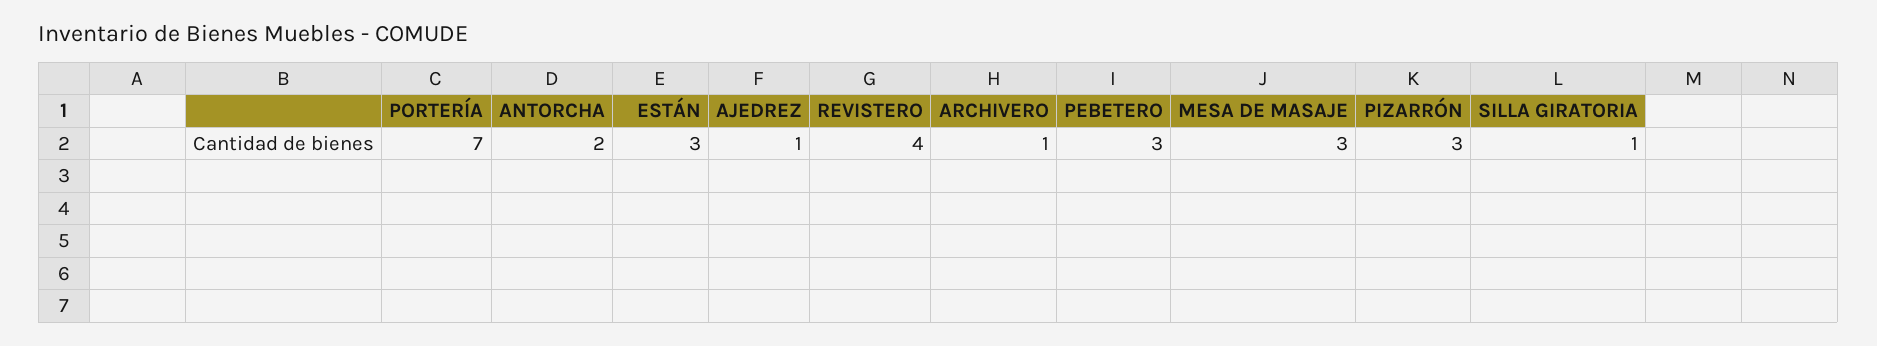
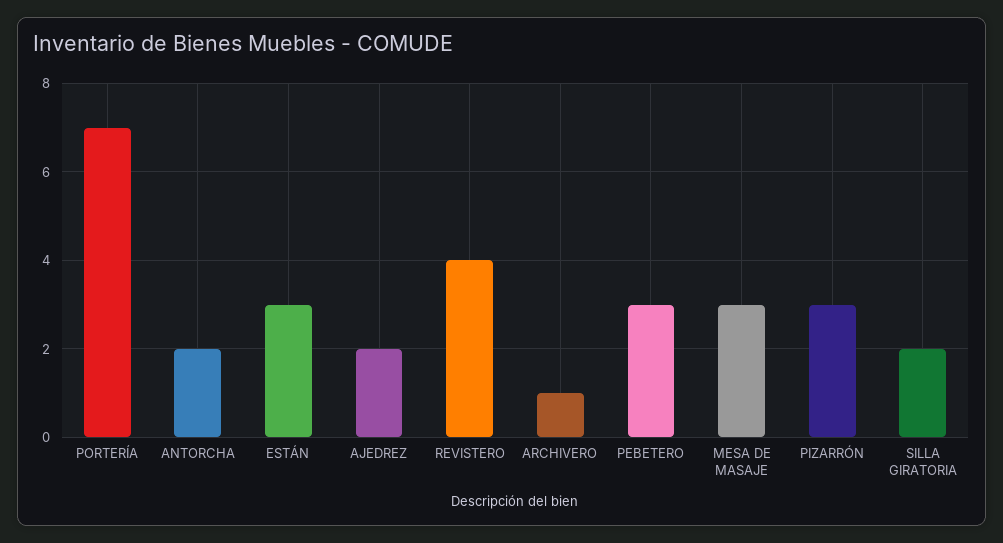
  {
    "PORTERÍA": 7,
    "ANTORCHA": 2,
    "ESTÁN": 3,
-   "AJEDREZ": 1,
+   "AJEDREZ": 2,
    "REVISTERO": 4,
    "ARCHIVERO": 1,
    "PEBETERO": 3,
    "MESA DE MASAJE": 3,
    "PIZARRÓN": 3,
-   "SILLA GIRATORIA": 1
+   "SILLA GIRATORIA": 2
  }

